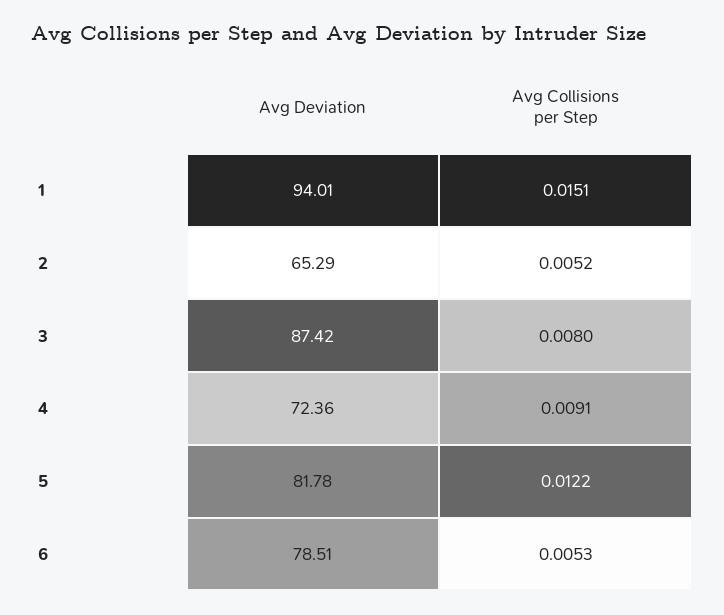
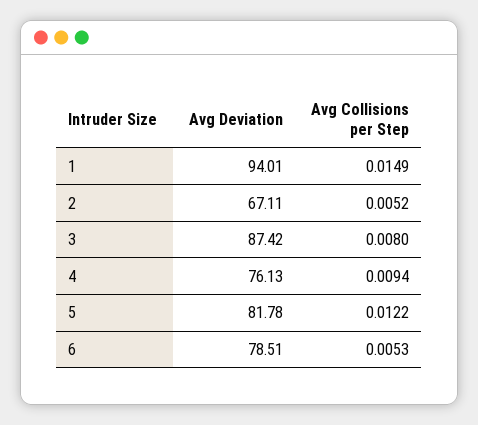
  {
    "Avg Deviation": {
      "1": 94.01,
-     "2": 65.29,
+     "2": 67.11,
      "3": 87.42,
-     "4": 72.36,
+     "4": 76.13,
      "5": 81.78,
      "6": 78.51
    },
    "Avg Collisions per Step": {
-     "1": 0.0151,
+     "1": 0.0149,
      "2": 0.0052,
      "3": 0.008,
-     "4": 0.0091,
+     "4": 0.0094,
      "5": 0.0122,
      "6": 0.0053
    }
  }

